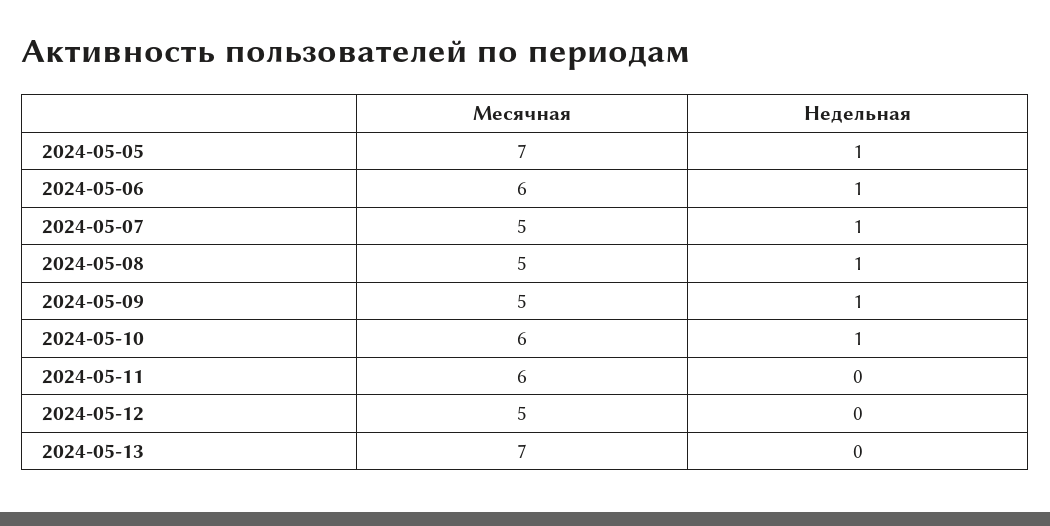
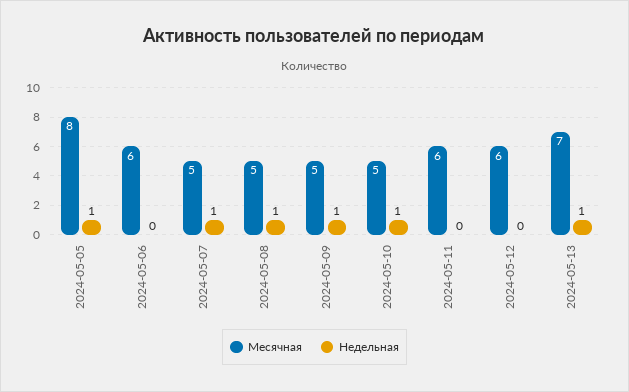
  {
    "Месячная": {
-     "2024-05-05": 7,
+     "2024-05-05": 8,
      "2024-05-06": 6,
      "2024-05-07": 5,
      "2024-05-08": 5,
      "2024-05-09": 5,
-     "2024-05-10": 6,
+     "2024-05-10": 5,
      "2024-05-11": 6,
-     "2024-05-12": 5,
+     "2024-05-12": 6,
      "2024-05-13": 7
    },
    "Недельная": {
      "2024-05-05": 1,
-     "2024-05-06": 1,
+     "2024-05-06": 0,
      "2024-05-07": 1,
      "2024-05-08": 1,
      "2024-05-09": 1,
      "2024-05-10": 1,
      "2024-05-11": 0,
      "2024-05-12": 0,
-     "2024-05-13": 0
+     "2024-05-13": 1
    }
  }

